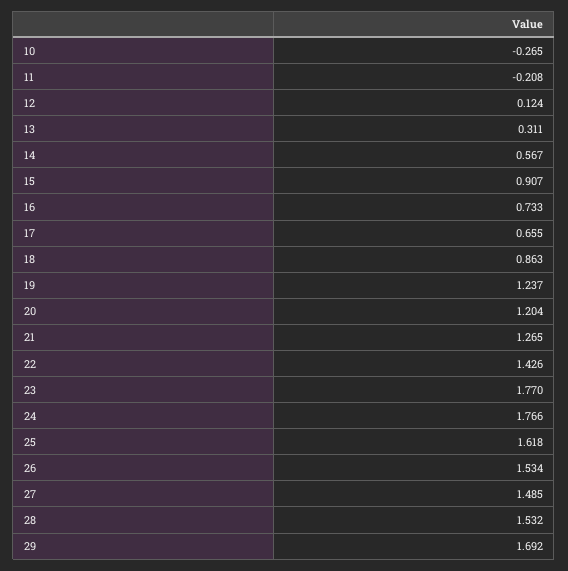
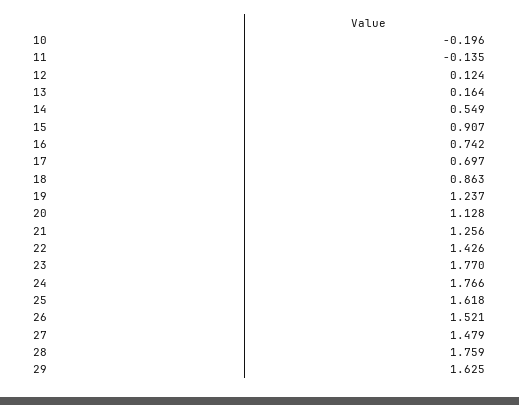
  {
-   "10": -0.265,
+   "10": -0.196,
-   "11": -0.208,
+   "11": -0.135,
    "12": 0.124,
-   "13": 0.311,
+   "13": 0.164,
-   "14": 0.567,
+   "14": 0.549,
    "15": 0.907,
-   "16": 0.733,
+   "16": 0.742,
-   "17": 0.655,
+   "17": 0.697,
    "18": 0.863,
    "19": 1.237,
-   "20": 1.204,
+   "20": 1.128,
-   "21": 1.265,
+   "21": 1.256,
    "22": 1.426,
    "23": 1.77,
    "24": 1.766,
    "25": 1.618,
-   "26": 1.534,
+   "26": 1.521,
-   "27": 1.485,
+   "27": 1.479,
-   "28": 1.532,
+   "28": 1.759,
-   "29": 1.692
+   "29": 1.625
  }

